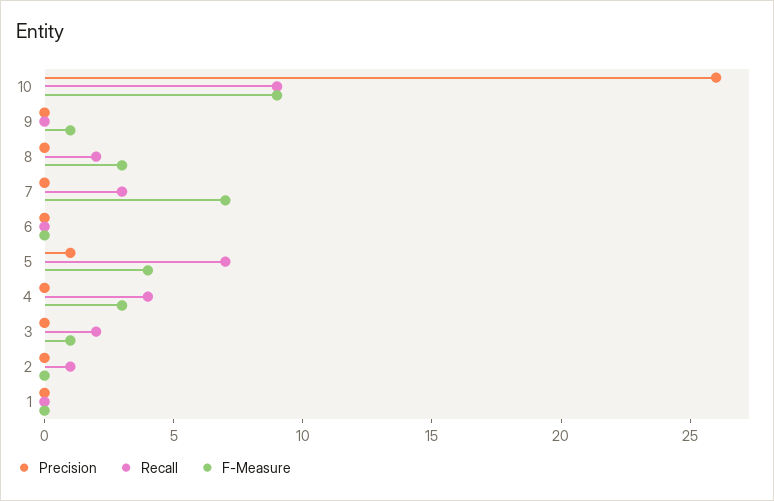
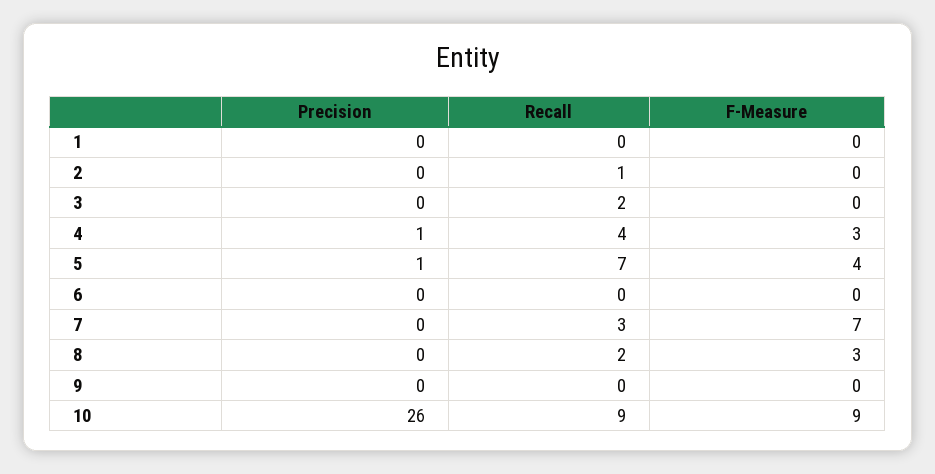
  {
    "Precision": {
      "10": 26,
      "9": 0,
      "8": 0,
      "7": 0,
      "6": 0,
      "5": 1,
-     "4": 0,
+     "4": 1,
      "3": 0,
      "2": 0,
      "1": 0
    },
    "Recall": {
      "10": 9,
      "9": 0,
      "8": 2,
      "7": 3,
      "6": 0,
      "5": 7,
      "4": 4,
      "3": 2,
      "2": 1,
      "1": 0
    },
    "F-Measure": {
      "10": 9,
-     "9": 1,
+     "9": 0,
      "8": 3,
      "7": 7,
      "6": 0,
      "5": 4,
      "4": 3,
-     "3": 1,
+     "3": 0,
      "2": 0,
      "1": 0
    }
  }

